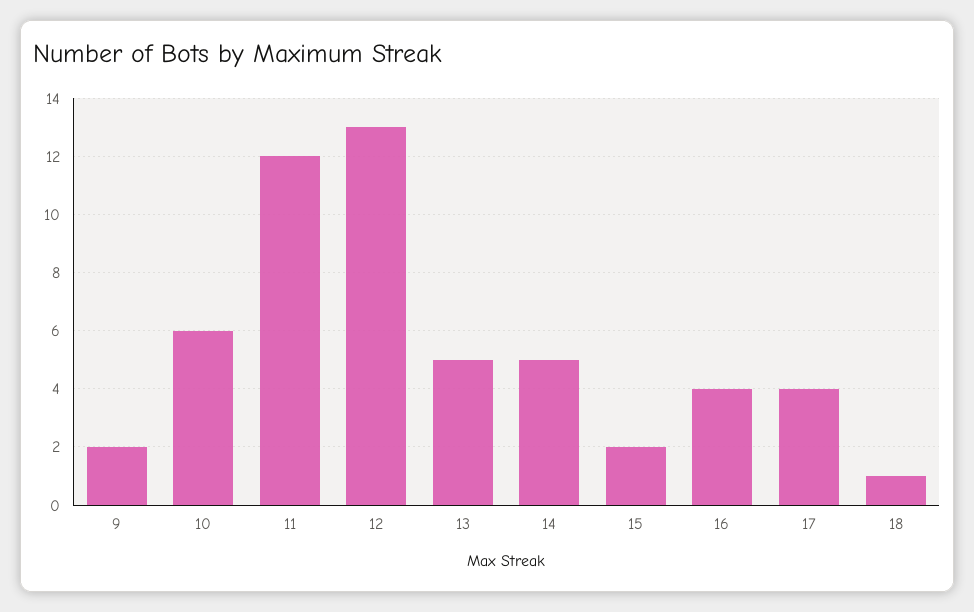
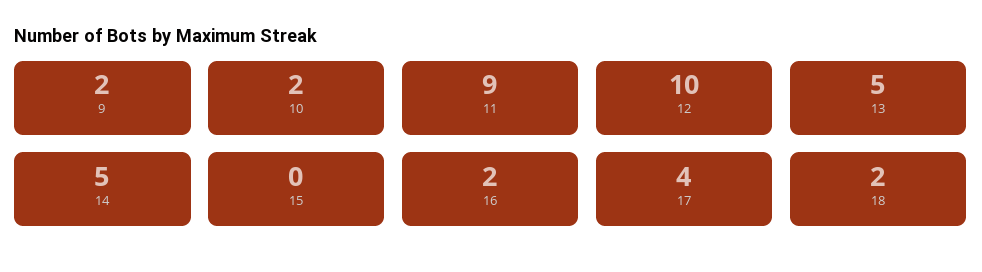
  {
    "9": 2,
-   "10": 6,
+   "10": 2,
-   "11": 12,
+   "11": 9,
-   "12": 13,
+   "12": 10,
    "13": 5,
    "14": 5,
-   "15": 2,
+   "15": 0,
-   "16": 4,
+   "16": 2,
    "17": 4,
-   "18": 1
+   "18": 2
  }

